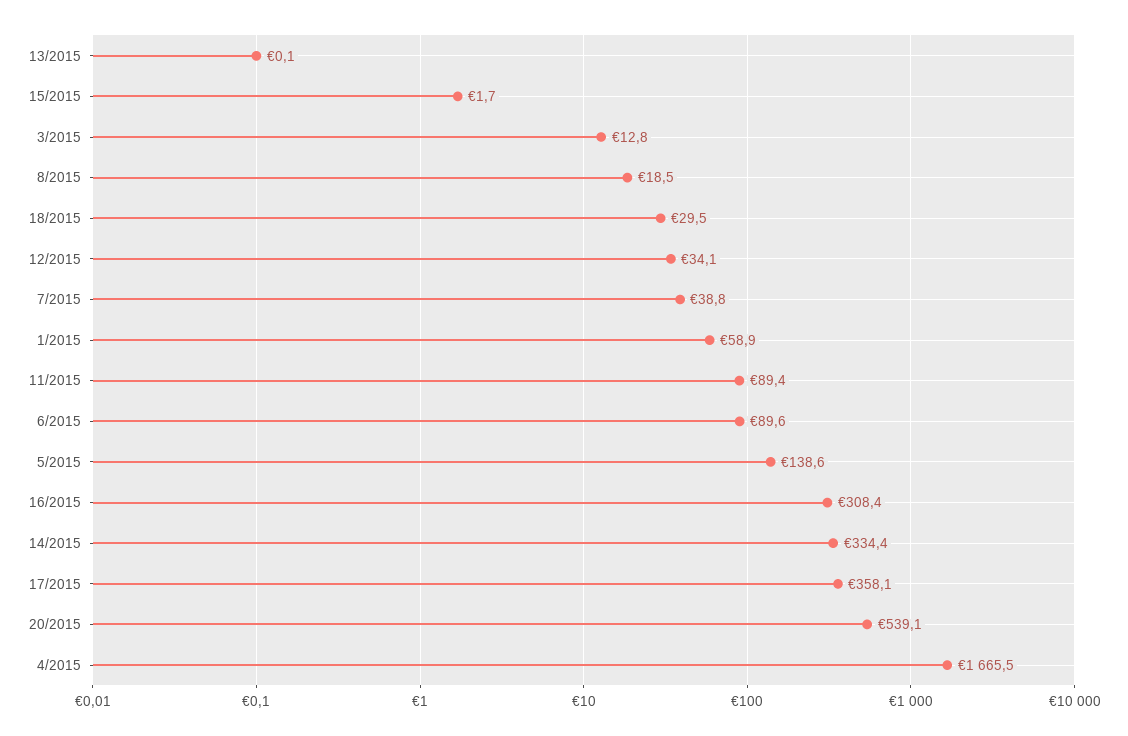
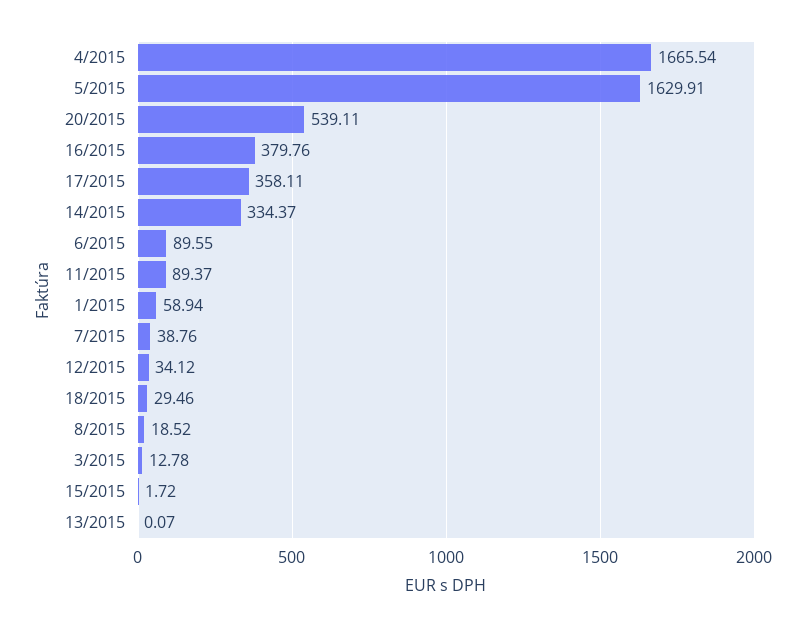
  {
    "13/2015": 0.07,
    "15/2015": 1.72,
    "3/2015": 12.78,
    "8/2015": 18.52,
    "18/2015": 29.46,
    "12/2015": 34.12,
    "7/2015": 38.76,
    "1/2015": 58.94,
    "11/2015": 89.37,
    "6/2015": 89.55,
-   "5/2015": 138.6,
+   "5/2015": 1629.91,
-   "16/2015": 308.4,
+   "16/2015": 379.76,
    "14/2015": 334.37,
    "17/2015": 358.11,
    "20/2015": 539.11,
    "4/2015": 1665.54
  }

